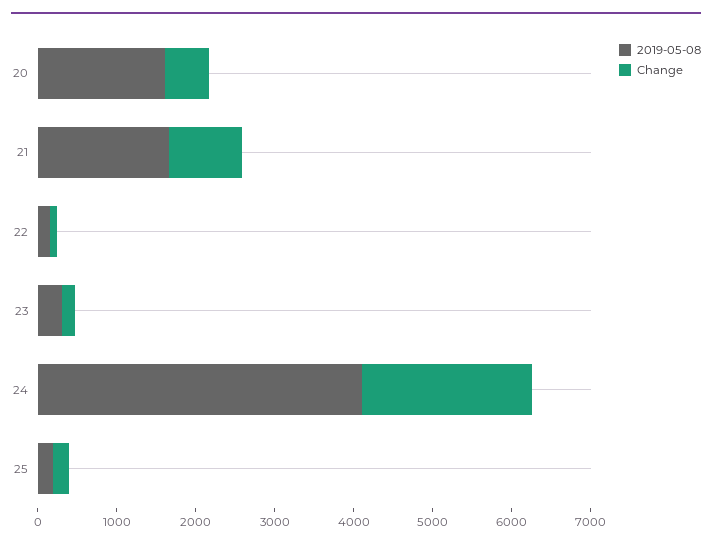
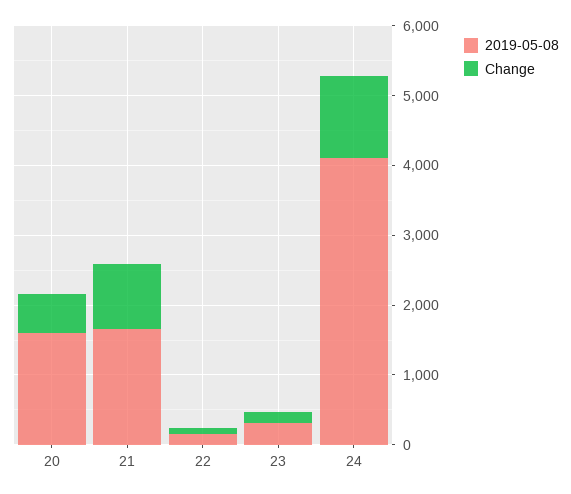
  {
    "2019-05-08": {
      "20": 1600,
      "21": 1600,
      "22": 200,
      "23": 400,
-     "24": 4200,
+     "24": 4200
-     "25": 200
    },
    "Change": {
      "20": 600,
      "21": 1000,
      "22": 0,
      "23": 200,
-     "24": 2200,
+     "24": 1200
-     "25": 200
    }
  }

